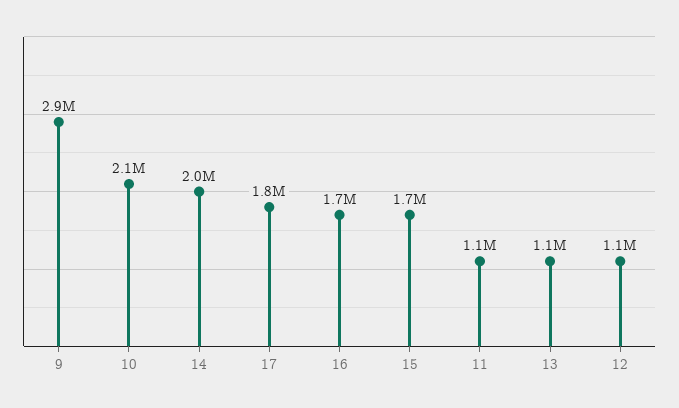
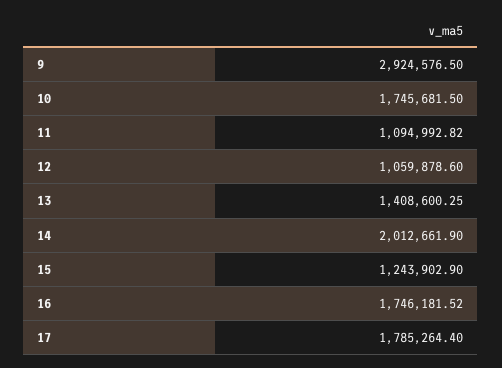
  {
    "9": 2924576.5,
-   "10": 2100000,
+   "10": 1745681.5,
    "14": 2012661.9,
    "17": 1785264.4,
    "16": 1746181.52,
-   "15": 1700000,
+   "15": 1243902.9,
    "11": 1094992.82,
-   "13": 1100000,
+   "13": 1408600.25,
    "12": 1059878.6
  }

